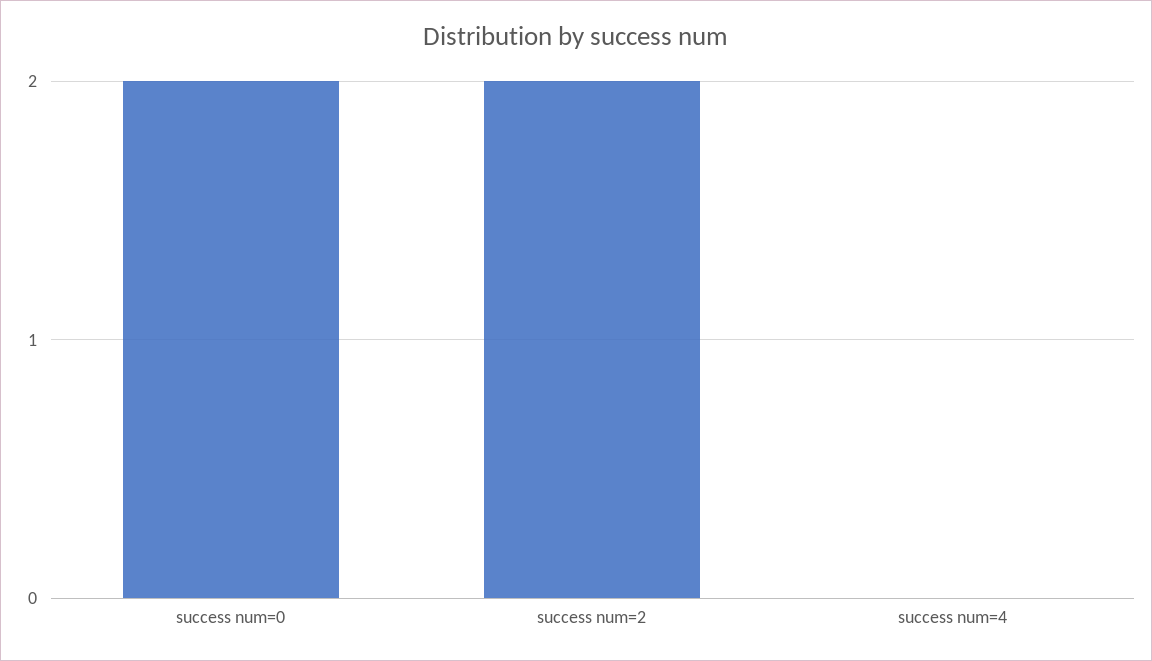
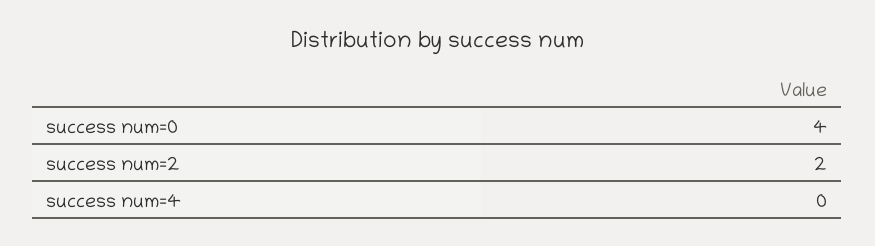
  {
-   "success num=0": 2,
+   "success num=0": 4,
    "success num=2": 2,
    "success num=4": 0
  }

